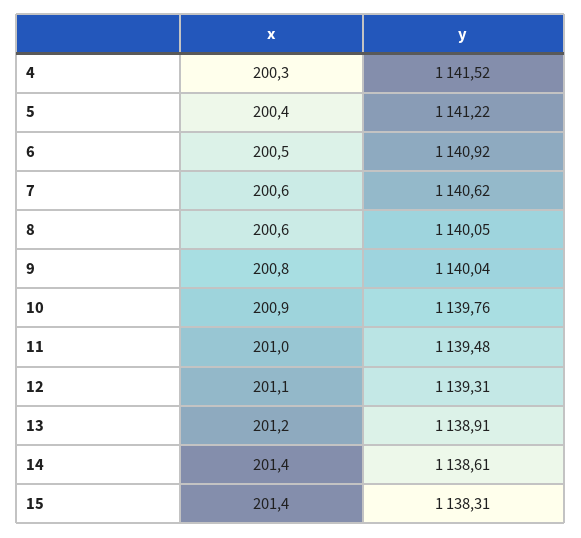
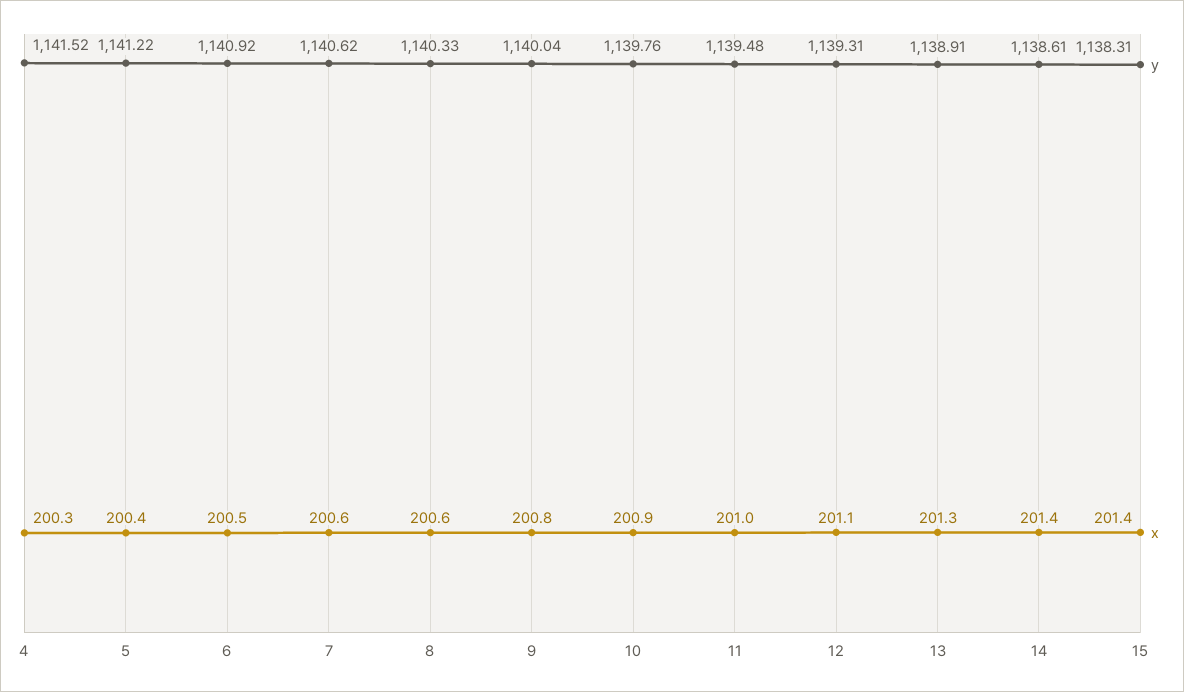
  {
    "x": {
      "4": 200.3,
      "5": 200.4,
      "6": 200.5,
      "7": 200.6,
      "8": 200.6,
      "9": 200.8,
      "10": 200.9,
      "11": 201,
      "12": 201.1,
-     "13": 201.2,
+     "13": 201.3,
      "14": 201.4,
      "15": 201.4
    },
    "y": {
      "4": 1141.52,
      "5": 1141.22,
      "6": 1140.92,
      "7": 1140.62,
-     "8": 1140.05,
+     "8": 1140.33,
      "9": 1140.04,
      "10": 1139.76,
      "11": 1139.48,
      "12": 1139.31,
      "13": 1138.91,
      "14": 1138.61,
      "15": 1138.31
    }
  }

